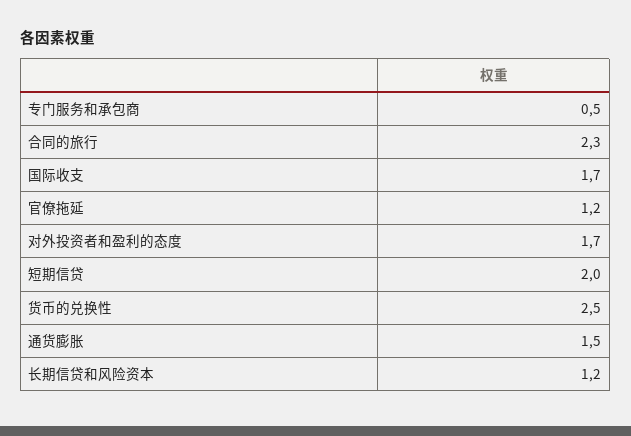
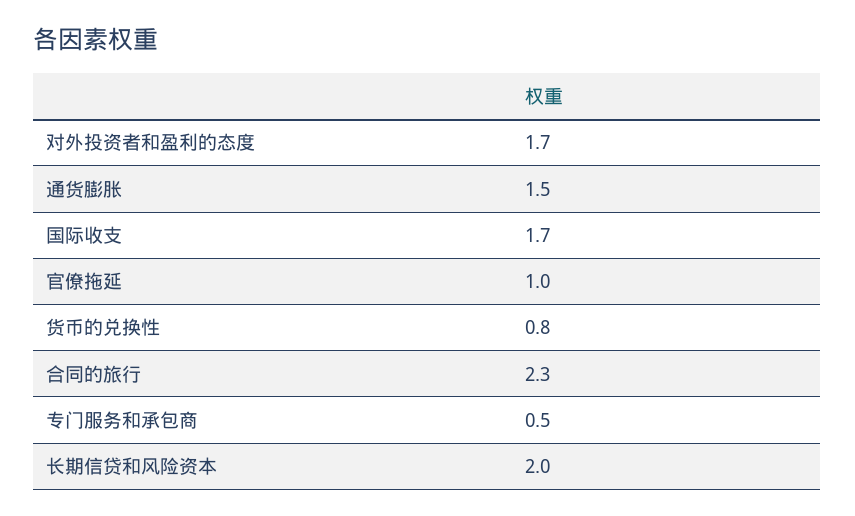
  {
    "专门服务和承包商": 0.5,
    "合同的旅行": 2.3,
    "国际收支": 1.7,
-   "官僚拖延": 1.2,
+   "官僚拖延": 1,
    "对外投资者和盈利的态度": 1.7,
-   "短期信贷": 2,
-   "货币的兑换性": 2.5,
+   "货币的兑换性": 0.8,
    "通货膨胀": 1.5,
-   "长期信贷和风险资本": 1.2
+   "长期信贷和风险资本": 2
  }

